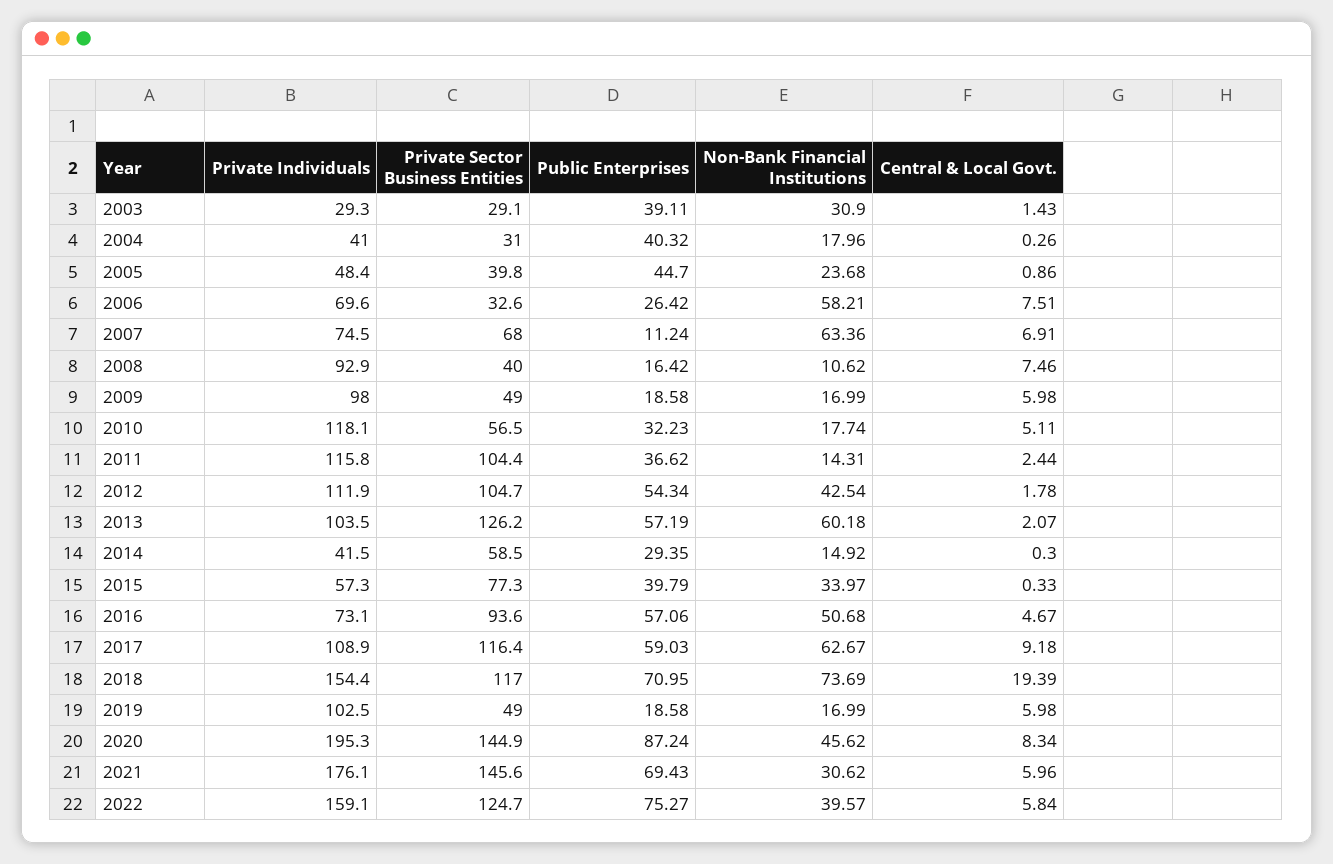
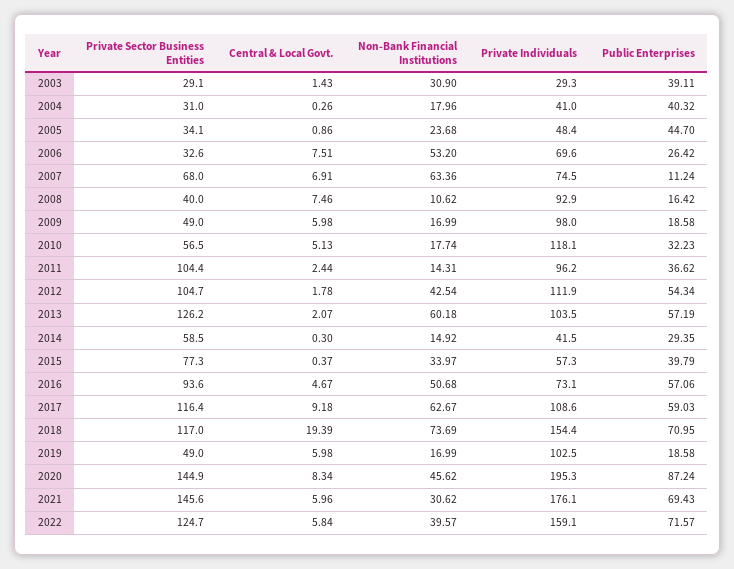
  {
    "Private Individuals": {
      "2003": 29.3,
      "2004": 41,
      "2005": 48.4,
      "2006": 69.6,
      "2007": 74.5,
      "2008": 92.9,
      "2009": 98,
      "2010": 118.1,
-     "2011": 115.8,
+     "2011": 96.2,
      "2012": 111.9,
      "2013": 103.5,
      "2014": 41.5,
      "2015": 57.3,
      "2016": 73.1,
-     "2017": 108.9,
+     "2017": 108.6,
      "2018": 154.4,
      "2019": 102.5,
      "2020": 195.3,
      "2021": 176.1,
      "2022": 159.1
    },
    "Private Sector Business Entities": {
      "2003": 29.1,
      "2004": 31,
-     "2005": 39.8,
+     "2005": 34.1,
      "2006": 32.6,
      "2007": 68,
      "2008": 40,
      "2009": 49,
      "2010": 56.5,
      "2011": 104.4,
      "2012": 104.7,
      "2013": 126.2,
      "2014": 58.5,
      "2015": 77.3,
      "2016": 93.6,
      "2017": 116.4,
      "2018": 117,
      "2019": 49,
      "2020": 144.9,
      "2021": 145.6,
      "2022": 124.7
    },
    "Public Enterprises": {
      "2003": 39.11,
      "2004": 40.32,
      "2005": 44.7,
      "2006": 26.42,
      "2007": 11.24,
      "2008": 16.42,
      "2009": 18.58,
      "2010": 32.23,
      "2011": 36.62,
      "2012": 54.34,
      "2013": 57.19,
      "2014": 29.35,
      "2015": 39.79,
      "2016": 57.06,
      "2017": 59.03,
      "2018": 70.95,
      "2019": 18.58,
      "2020": 87.24,
      "2021": 69.43,
-     "2022": 75.27
+     "2022": 71.57
    },
    "Non-Bank Financial Institutions": {
      "2003": 30.9,
      "2004": 17.96,
      "2005": 23.68,
-     "2006": 58.21,
+     "2006": 53.2,
      "2007": 63.36,
      "2008": 10.62,
      "2009": 16.99,
      "2010": 17.74,
      "2011": 14.31,
      "2012": 42.54,
      "2013": 60.18,
      "2014": 14.92,
      "2015": 33.97,
      "2016": 50.68,
      "2017": 62.67,
      "2018": 73.69,
      "2019": 16.99,
      "2020": 45.62,
      "2021": 30.62,
      "2022": 39.57
    },
    "Central & Local Govt.": {
      "2003": 1.43,
      "2004": 0.26,
      "2005": 0.86,
      "2006": 7.51,
      "2007": 6.91,
      "2008": 7.46,
      "2009": 5.98,
-     "2010": 5.11,
+     "2010": 5.13,
      "2011": 2.44,
      "2012": 1.78,
      "2013": 2.07,
      "2014": 0.3,
-     "2015": 0.33,
+     "2015": 0.37,
      "2016": 4.67,
      "2017": 9.18,
      "2018": 19.39,
      "2019": 5.98,
      "2020": 8.34,
      "2021": 5.96,
      "2022": 5.84
    }
  }

